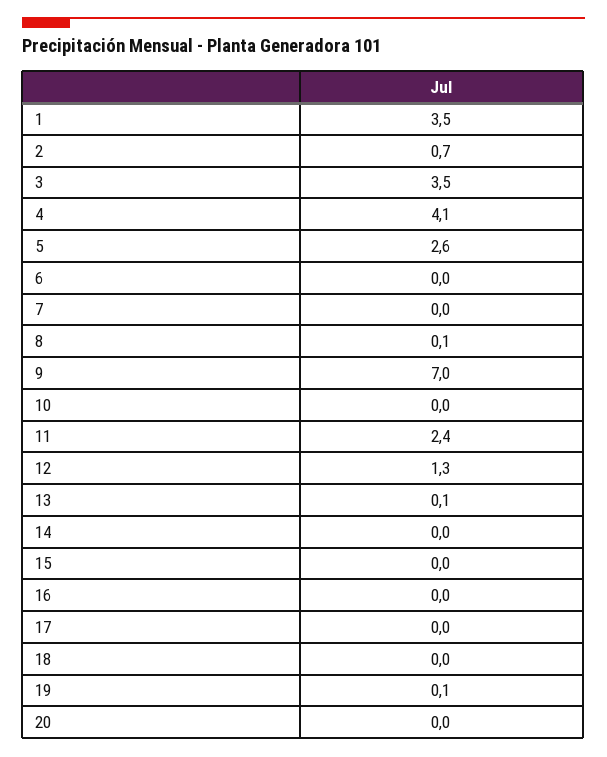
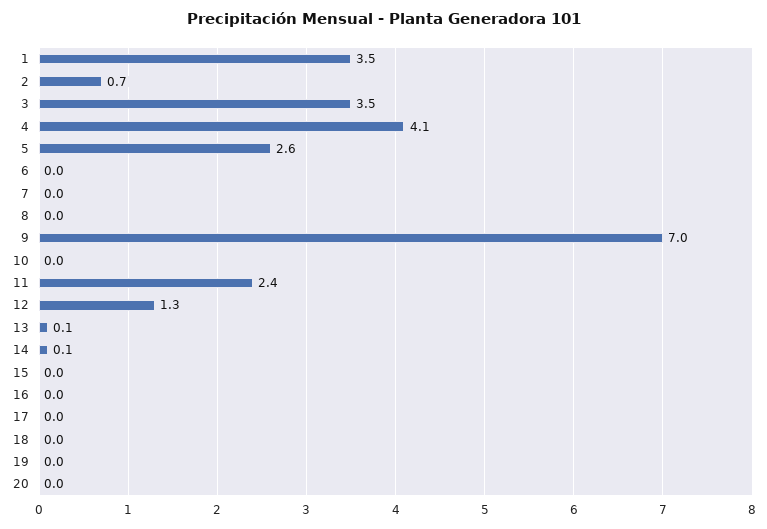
  {
    "1": 3.5,
    "2": 0.7,
    "3": 3.5,
    "4": 4.1,
    "5": 2.6,
    "6": 0,
    "7": 0,
-   "8": 0.1,
+   "8": 0,
    "9": 7,
    "10": 0,
    "11": 2.4,
    "12": 1.3,
    "13": 0.1,
-   "14": 0,
+   "14": 0.1,
    "15": 0,
    "16": 0,
    "17": 0,
    "18": 0,
-   "19": 0.1,
+   "19": 0,
    "20": 0
  }

